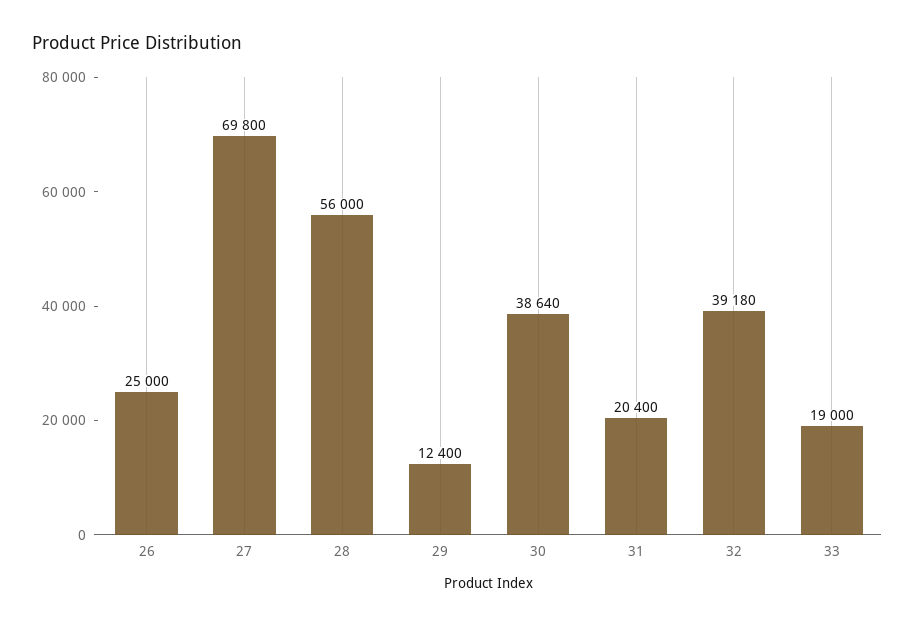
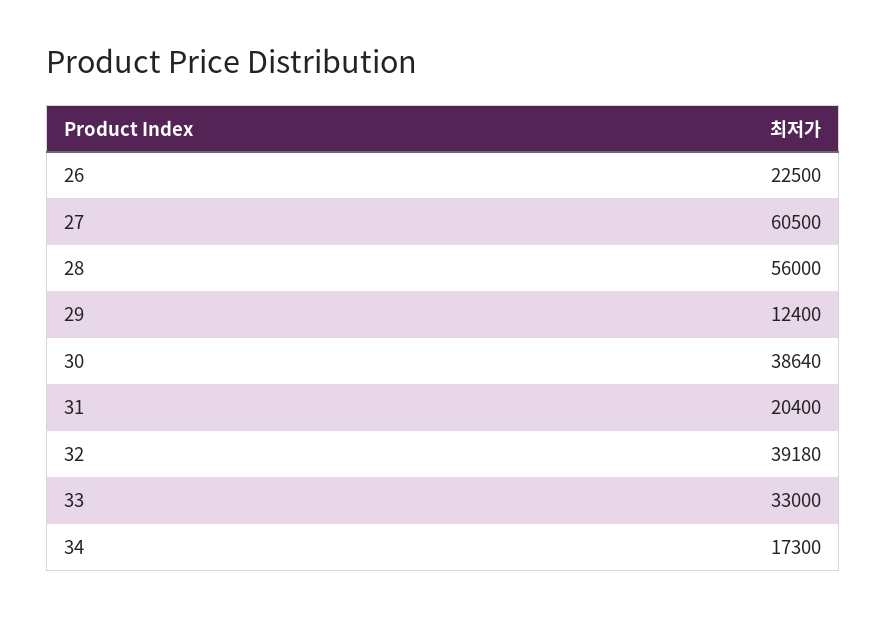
  {
-   "26": 25000,
+   "26": 22500,
-   "27": 69800,
+   "27": 60500,
    "28": 56000,
    "29": 12400,
    "30": 38640,
    "31": 20400,
    "32": 39180,
-   "33": 19000
+   "33": 33000,
+   "34": 17300
  }

